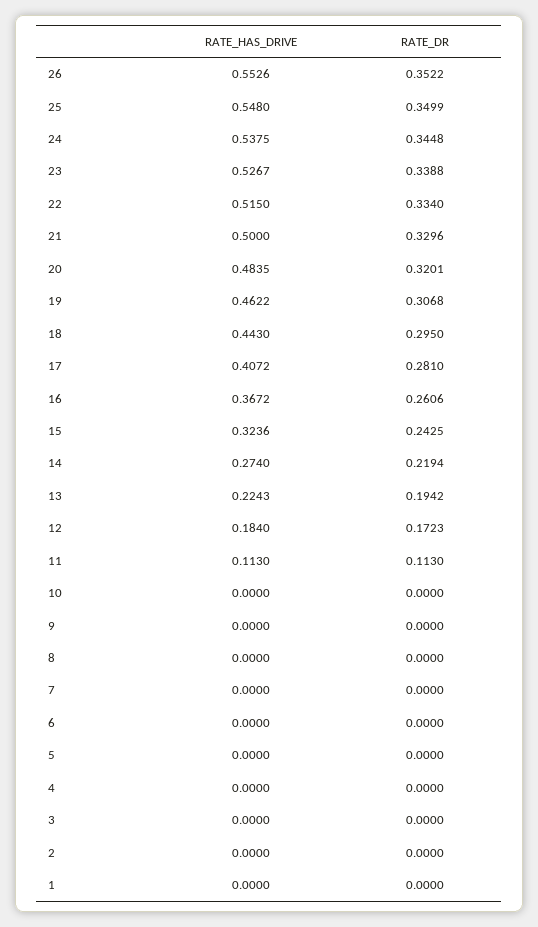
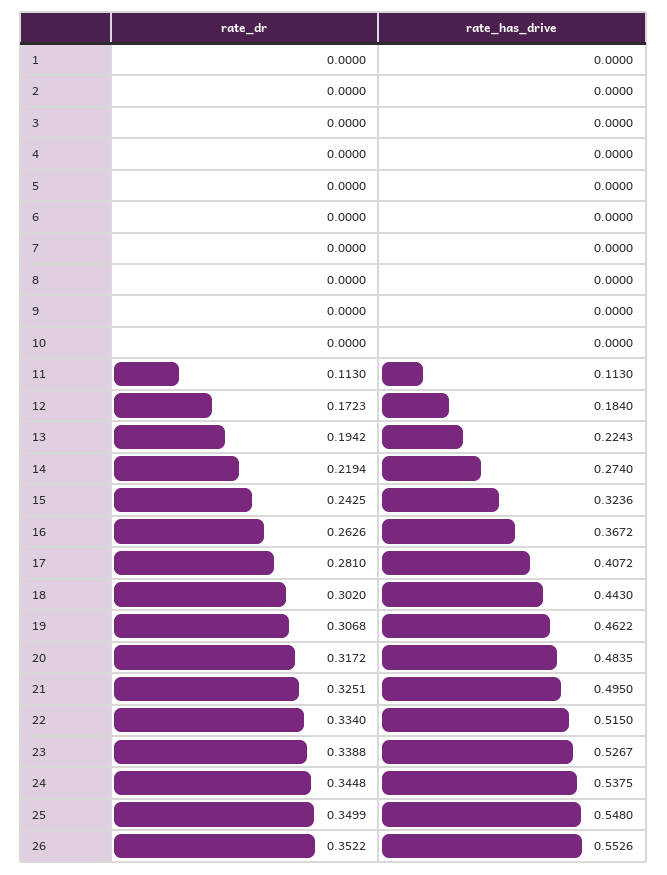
  {
    "RATE_HAS_DRIVE": {
      "26": 0.5526,
      "25": 0.548,
      "24": 0.5375,
      "23": 0.5267,
      "22": 0.515,
-     "21": 0.5,
+     "21": 0.495,
      "20": 0.4835,
      "19": 0.4622,
      "18": 0.443,
      "17": 0.4072,
      "16": 0.3672,
      "15": 0.3236,
      "14": 0.274,
      "13": 0.2243,
      "12": 0.184,
      "11": 0.113,
      "10": 0,
      "9": 0,
      "8": 0,
      "7": 0,
      "6": 0,
      "5": 0,
      "4": 0,
      "3": 0,
      "2": 0,
      "1": 0
    },
    "RATE_DR": {
      "26": 0.3522,
      "25": 0.3499,
      "24": 0.3448,
      "23": 0.3388,
      "22": 0.334,
-     "21": 0.3296,
+     "21": 0.3251,
-     "20": 0.3201,
+     "20": 0.3172,
      "19": 0.3068,
-     "18": 0.295,
+     "18": 0.302,
      "17": 0.281,
-     "16": 0.2606,
+     "16": 0.2626,
      "15": 0.2425,
      "14": 0.2194,
      "13": 0.1942,
      "12": 0.1723,
      "11": 0.113,
      "10": 0,
      "9": 0,
      "8": 0,
      "7": 0,
      "6": 0,
      "5": 0,
      "4": 0,
      "3": 0,
      "2": 0,
      "1": 0
    }
  }

